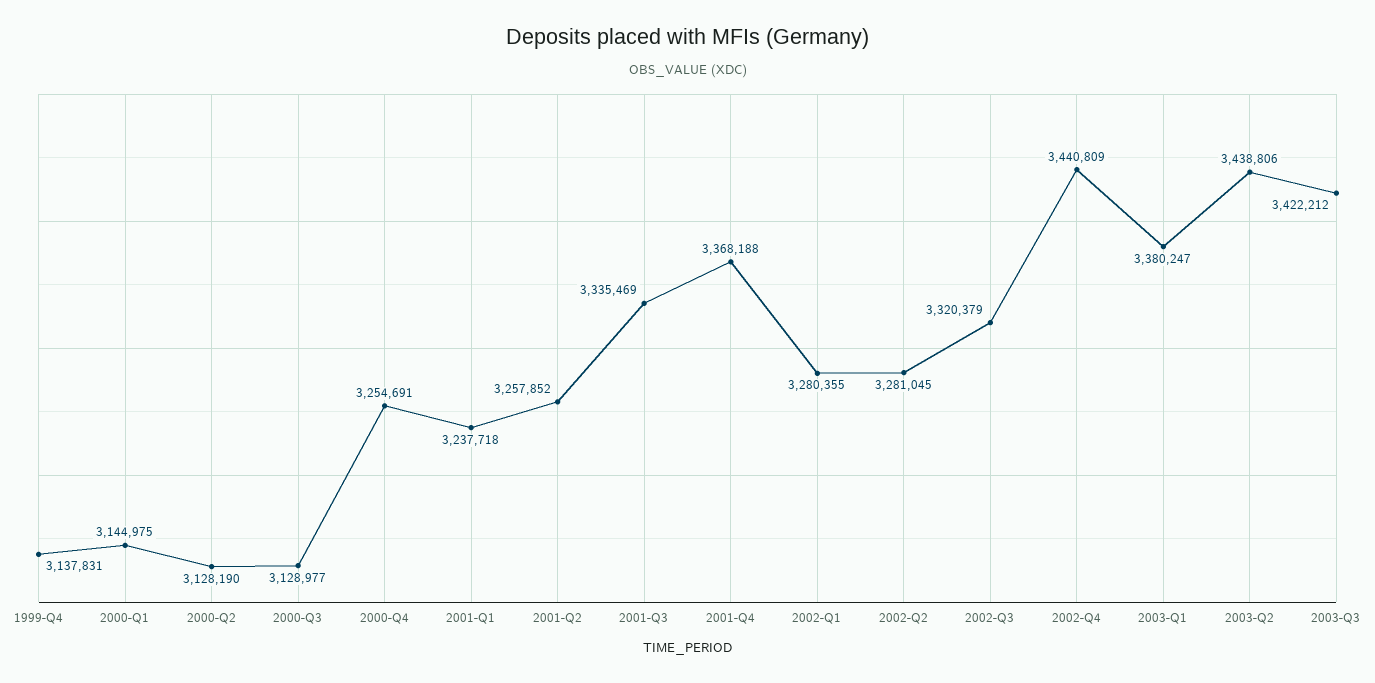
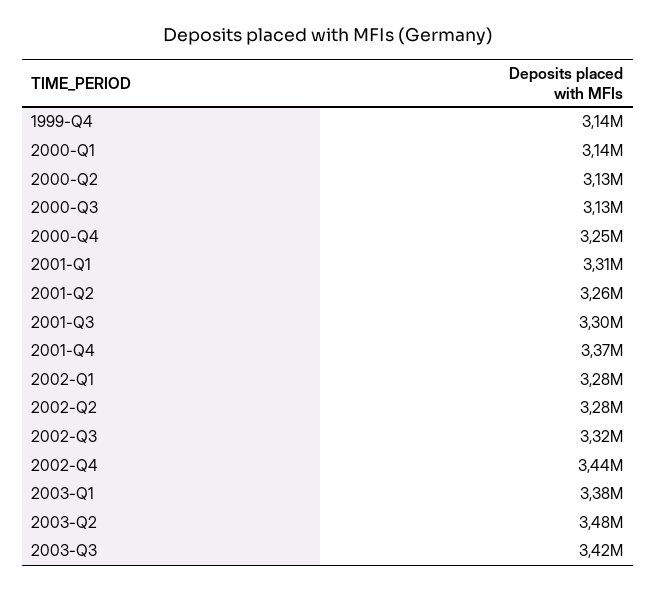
  {
    "1999-Q4": 3137831,
    "2000-Q1": 3144975,
    "2000-Q2": 3128190,
    "2000-Q3": 3128977,
    "2000-Q4": 3254691,
-   "2001-Q1": 3237718,
+   "2001-Q1": 3310000,
    "2001-Q2": 3257852,
-   "2001-Q3": 3335469,
+   "2001-Q3": 3300000,
    "2001-Q4": 3368188,
    "2002-Q1": 3280355,
    "2002-Q2": 3281045,
    "2002-Q3": 3320379,
    "2002-Q4": 3440809,
    "2003-Q1": 3380247,
-   "2003-Q2": 3438806,
+   "2003-Q2": 3480000,
    "2003-Q3": 3422212
  }

